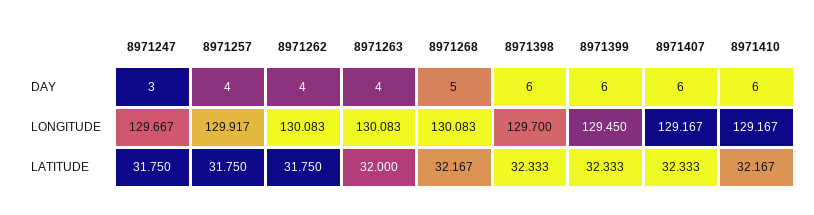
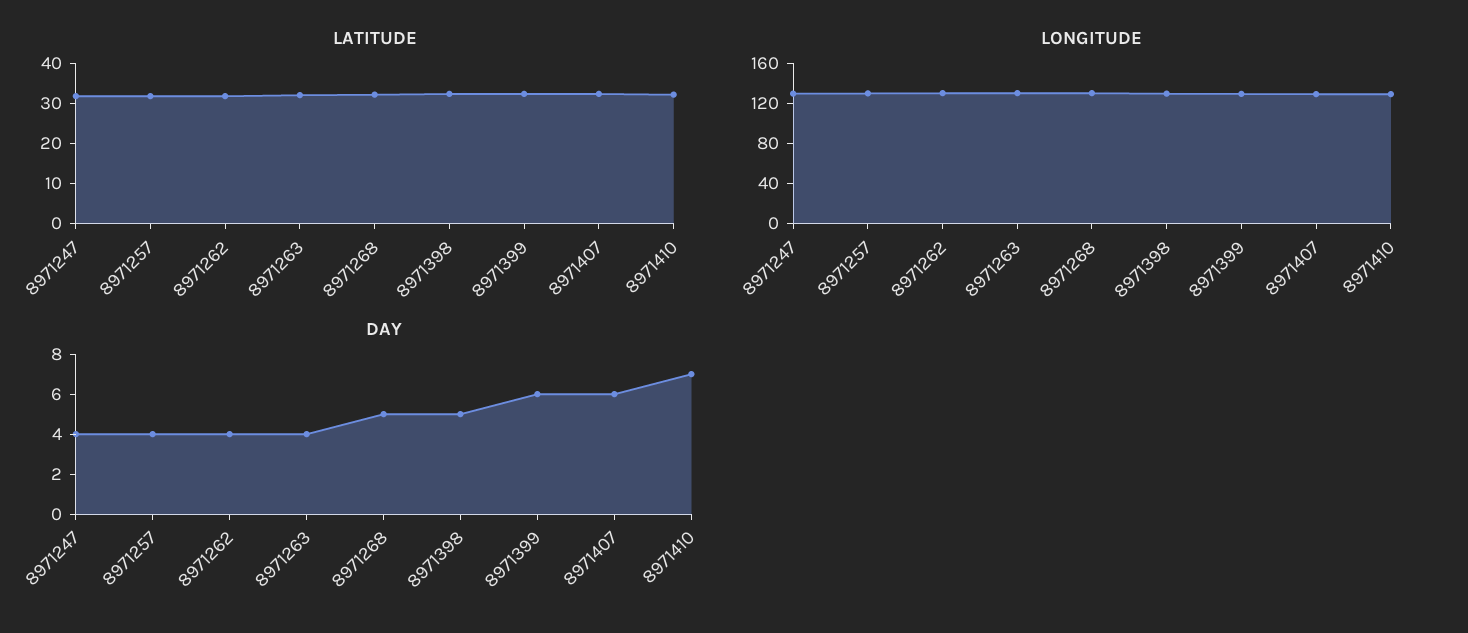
  {
    "DAY": {
-     "8971247": 3,
+     "8971247": 4,
      "8971257": 4,
      "8971262": 4,
      "8971263": 4,
      "8971268": 5,
-     "8971398": 6,
+     "8971398": 5,
      "8971399": 6,
      "8971407": 6,
-     "8971410": 6
+     "8971410": 7
    },
    "LONGITUDE": {
      "8971247": 129.667,
      "8971257": 129.917,
      "8971262": 130.083,
      "8971263": 130.083,
      "8971268": 130.083,
      "8971398": 129.7,
      "8971399": 129.45,
      "8971407": 129.167,
      "8971410": 129.167
    },
    "LATITUDE": {
      "8971247": 31.75,
      "8971257": 31.75,
      "8971262": 31.75,
      "8971263": 32,
      "8971268": 32.167,
      "8971398": 32.333,
      "8971399": 32.333,
      "8971407": 32.333,
      "8971410": 32.167
    }
  }

